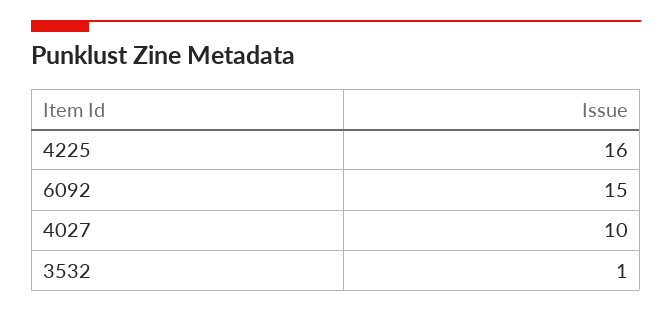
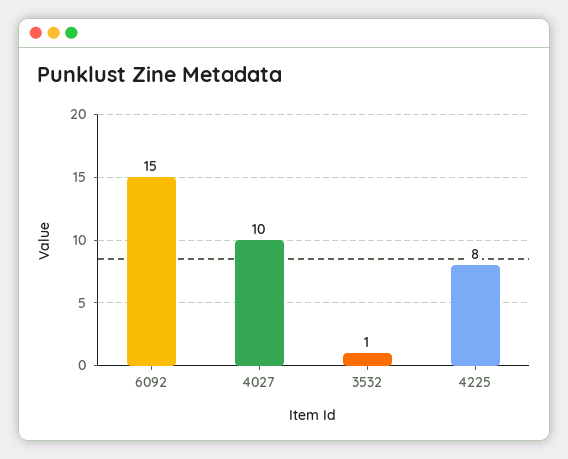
  {
-   "4225": 16,
+   "4225": 8,
    "6092": 15,
    "4027": 10,
    "3532": 1
  }

